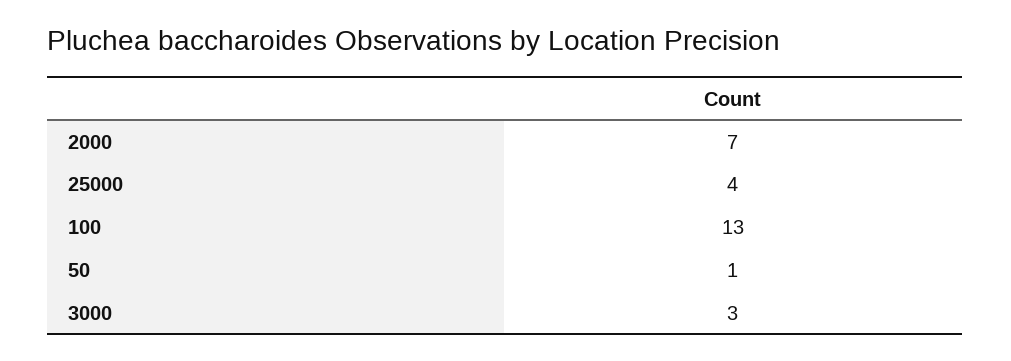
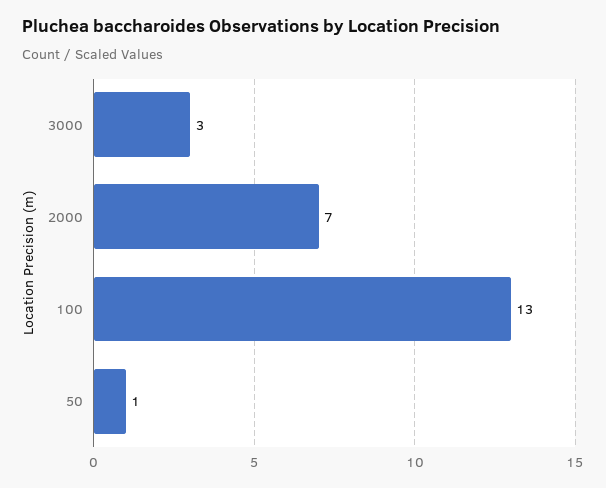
  {
    "2000": 7,
-   "25000": 4,
    "100": 13,
    "50": 1,
    "3000": 3
  }

